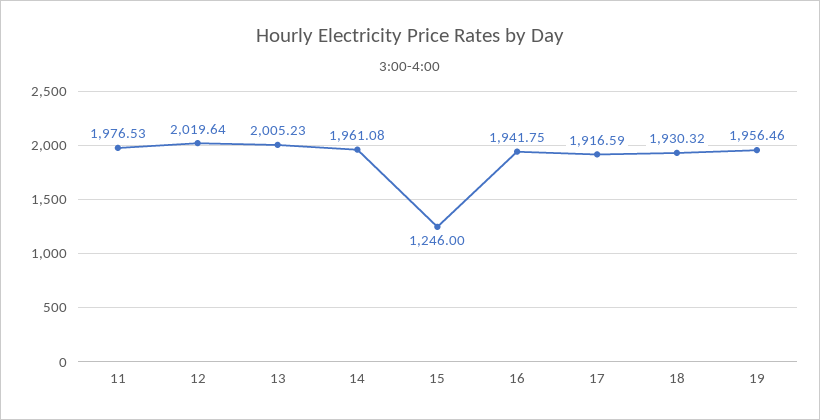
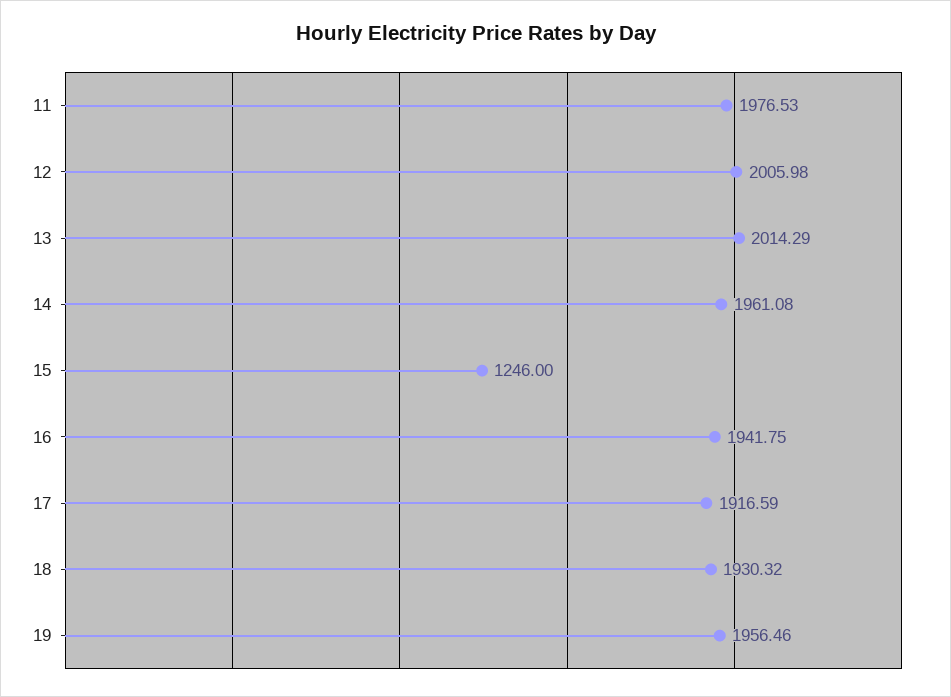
  {
    "11": 1976.53,
-   "12": 2019.64,
+   "12": 2005.98,
-   "13": 2005.23,
+   "13": 2014.29,
    "14": 1961.08,
    "15": 1246,
    "16": 1941.75,
    "17": 1916.59,
    "18": 1930.32,
    "19": 1956.46
  }

